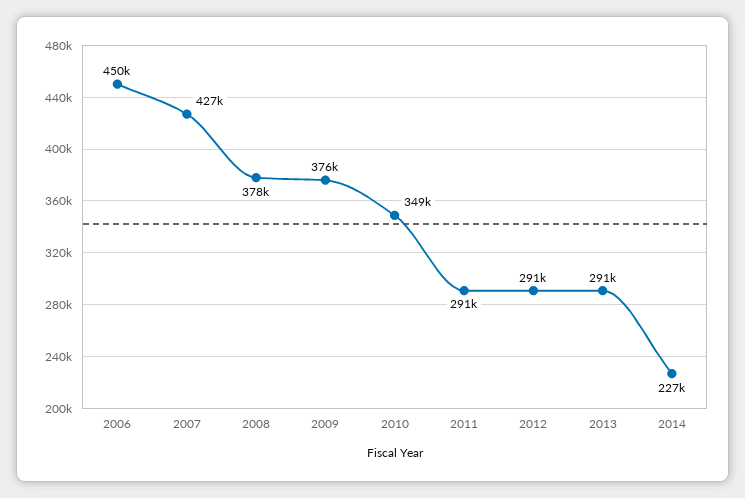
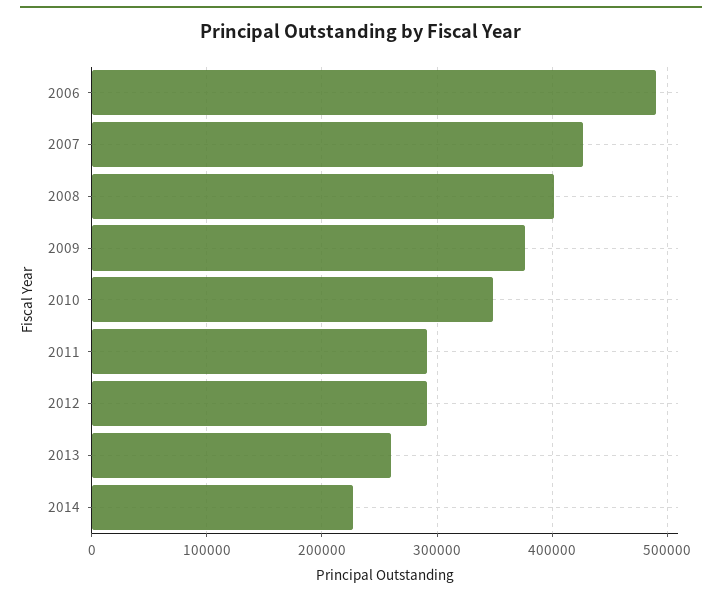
  {
-   "2006": 450000,
+   "2006": 490000,
    "2007": 427000,
-   "2008": 378000,
+   "2008": 400000,
    "2009": 376000,
    "2010": 349000,
    "2011": 291000,
    "2012": 291000,
-   "2013": 291000,
+   "2013": 260000,
    "2014": 227000
  }

